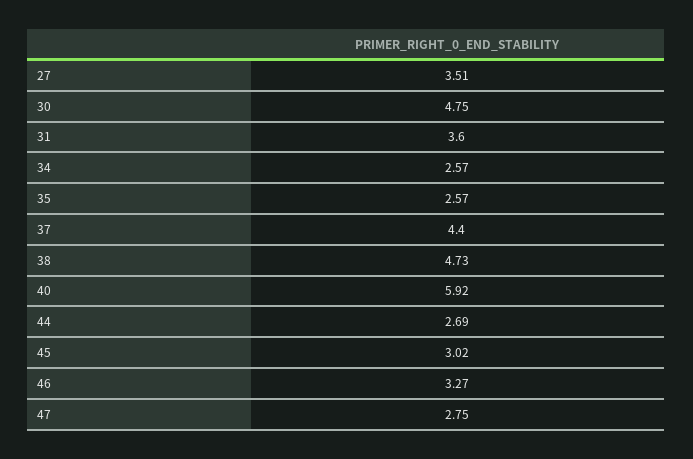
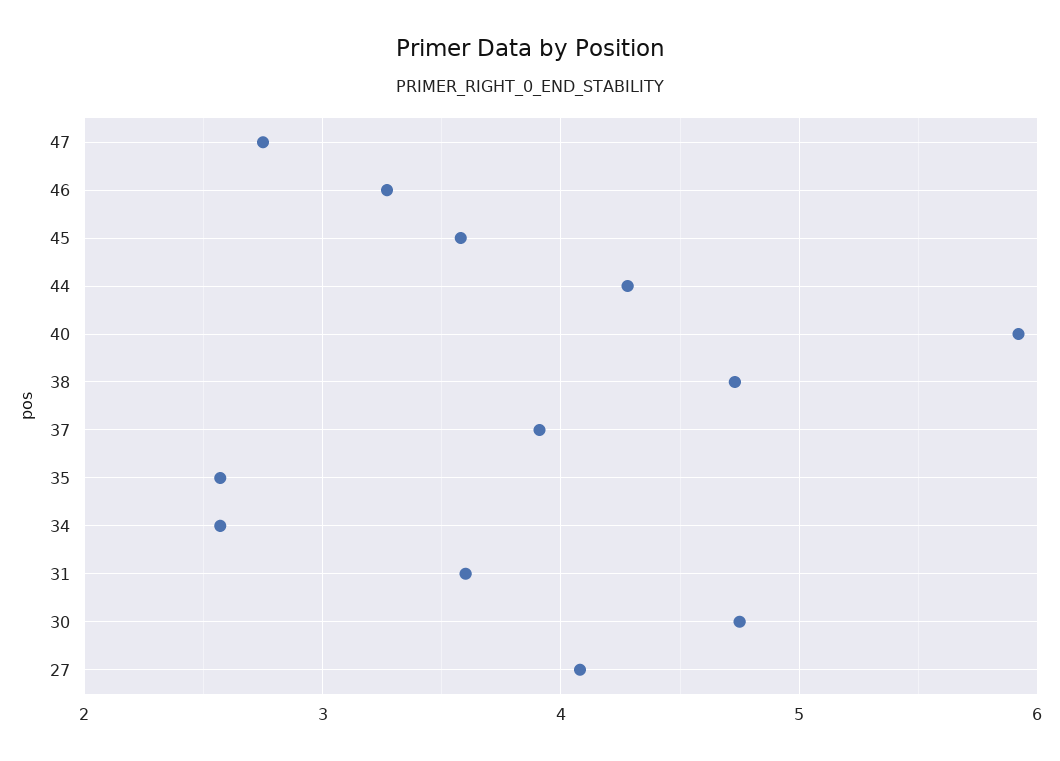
  {
-   "27": 3.51,
+   "27": 4.1,
    "30": 4.75,
    "31": 3.6,
    "34": 2.57,
    "35": 2.57,
-   "37": 4.4,
+   "37": 3.9,
    "38": 4.73,
    "40": 5.92,
-   "44": 2.69,
+   "44": 4.3,
-   "45": 3.02,
+   "45": 3.6,
    "46": 3.27,
    "47": 2.75
  }

